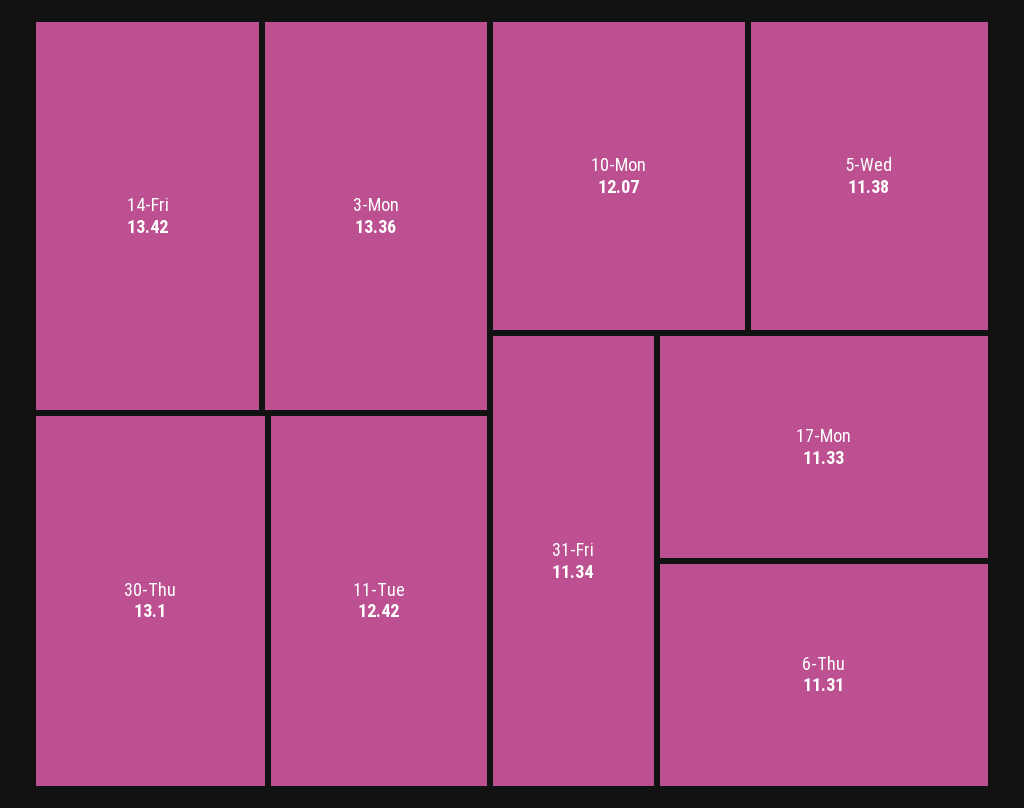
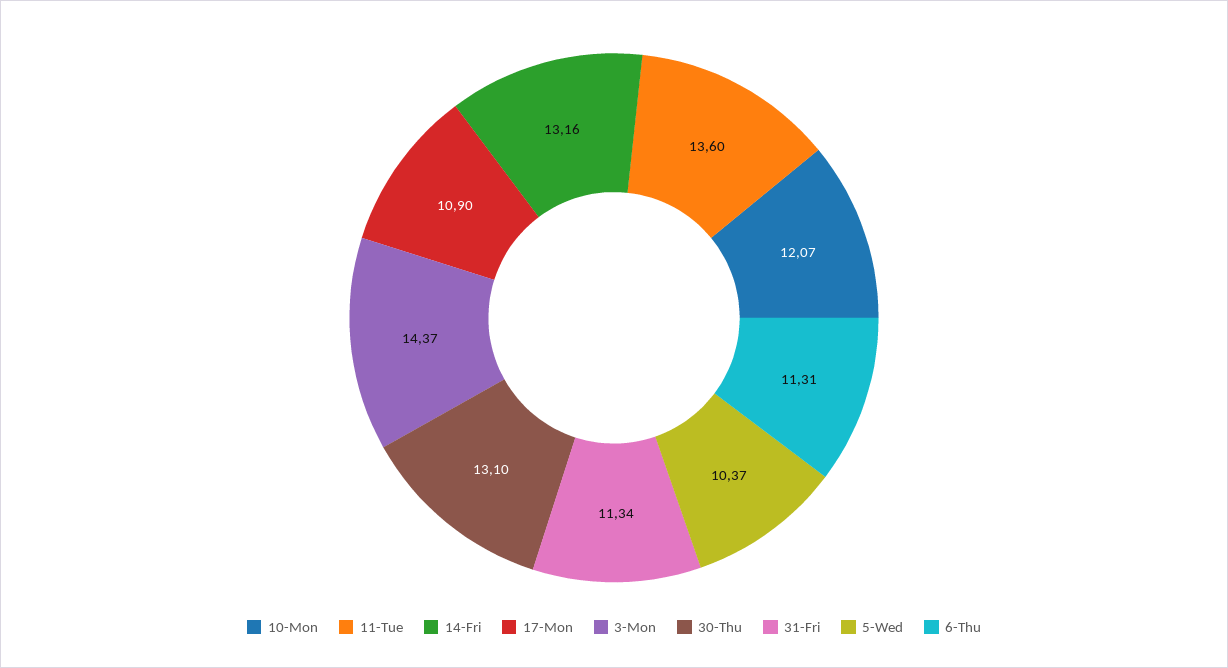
  {
-   "14-Fri": 13.42,
+   "14-Fri": 13.16,
-   "3-Mon": 13.36,
+   "3-Mon": 14.37,
    "30-Thu": 13.1,
-   "11-Tue": 12.42,
+   "11-Tue": 13.6,
    "10-Mon": 12.07,
-   "5-Wed": 11.38,
+   "5-Wed": 10.37,
    "31-Fri": 11.34,
-   "17-Mon": 11.33,
+   "17-Mon": 10.9,
    "6-Thu": 11.31
  }

